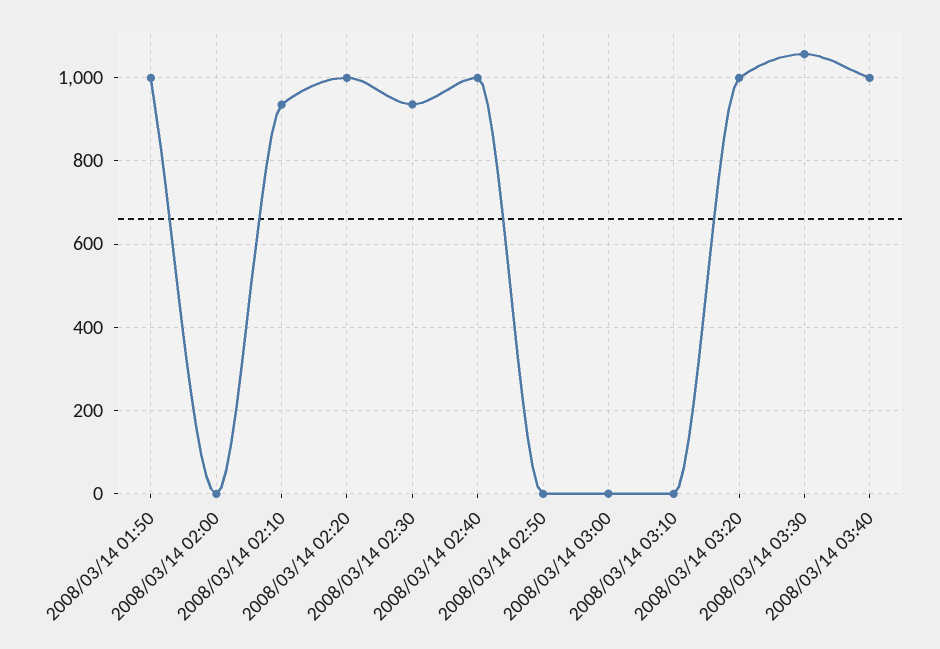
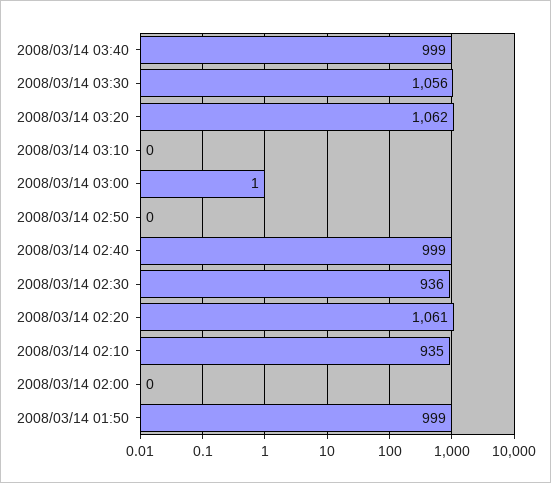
  {
    "2008/03/14 01:50": 999,
    "2008/03/14 02:00": 0,
    "2008/03/14 02:10": 935,
-   "2008/03/14 02:20": 1000,
+   "2008/03/14 02:20": 1061,
    "2008/03/14 02:30": 936,
    "2008/03/14 02:40": 999,
    "2008/03/14 02:50": 0,
    "2008/03/14 03:00": 1,
    "2008/03/14 03:10": 0,
-   "2008/03/14 03:20": 1000,
+   "2008/03/14 03:20": 1062,
    "2008/03/14 03:30": 1056,
    "2008/03/14 03:40": 999
  }

